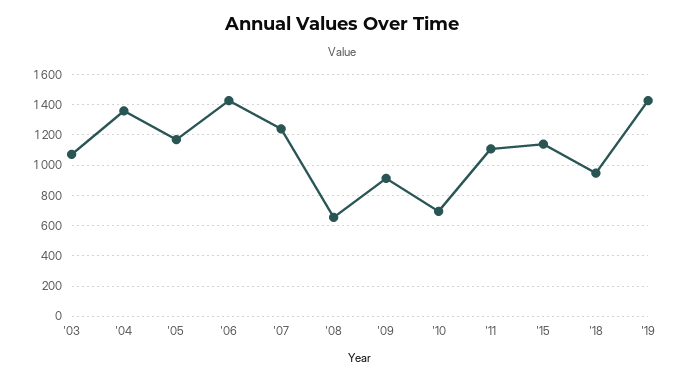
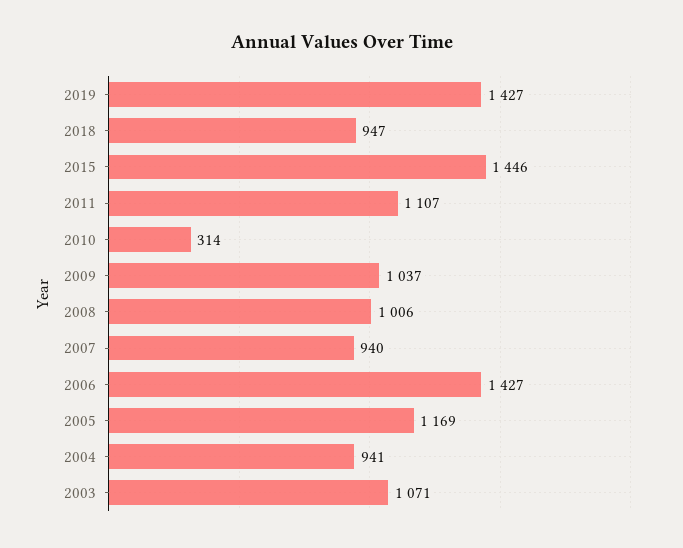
  {
    "'03": 1071,
-   "'04": 1350,
+   "'04": 941,
    "'05": 1169,
    "'06": 1427,
-   "'07": 1250,
+   "'07": 940,
-   "'08": 650,
+   "'08": 1006,
-   "'09": 900,
+   "'09": 1037,
-   "'10": 700,
+   "'10": 314,
    "'11": 1107,
-   "'15": 1150,
+   "'15": 1446,
    "'18": 947,
    "'19": 1427
  }

